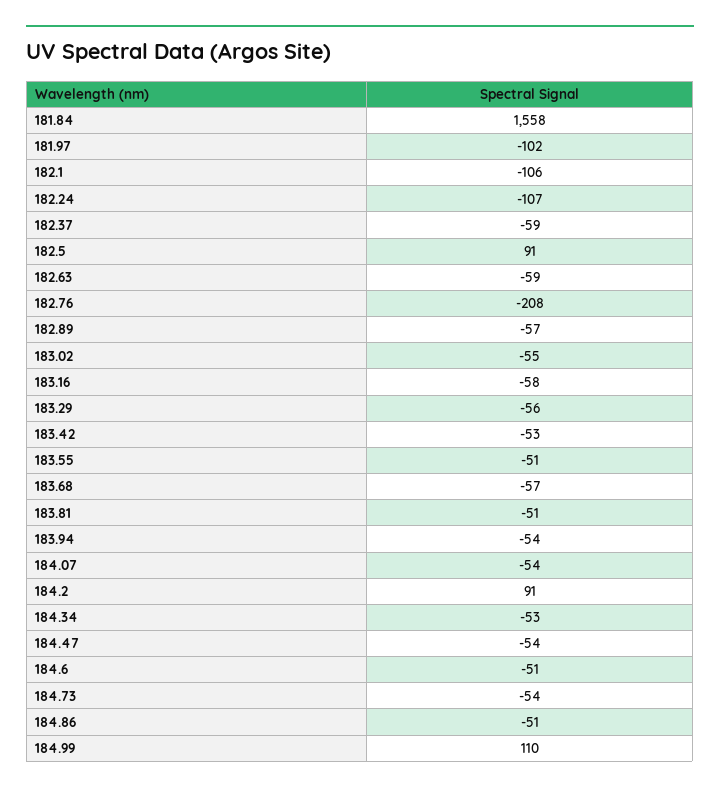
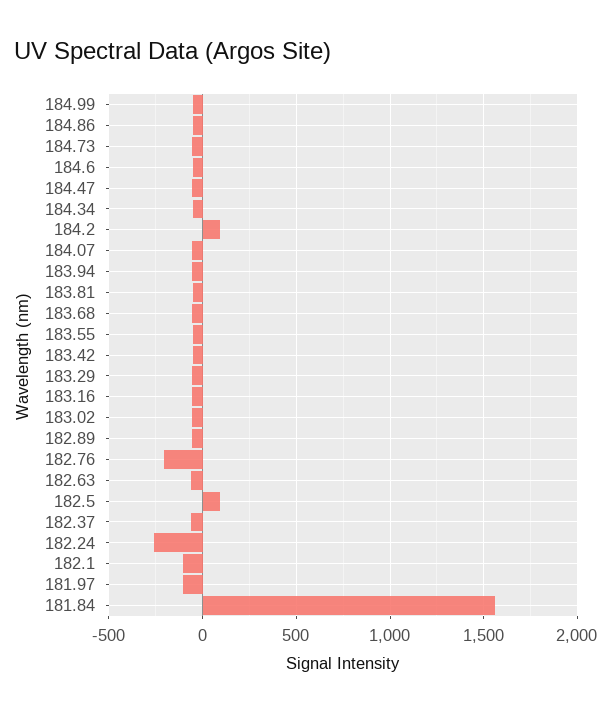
  {
    "181.84": 1558,
    "181.97": -102,
    "182.1": -106,
-   "182.24": -107,
+   "182.24": -250,
    "182.37": -59,
    "182.5": 91,
    "182.63": -59,
    "182.76": -208,
    "182.89": -57,
    "183.02": -55,
    "183.16": -58,
    "183.29": -56,
    "183.42": -53,
    "183.55": -51,
    "183.68": -57,
    "183.81": -51,
    "183.94": -54,
    "184.07": -54,
    "184.2": 91,
    "184.34": -53,
    "184.47": -54,
    "184.6": -51,
    "184.73": -54,
    "184.86": -51,
-   "184.99": 110
+   "184.99": -50
  }

